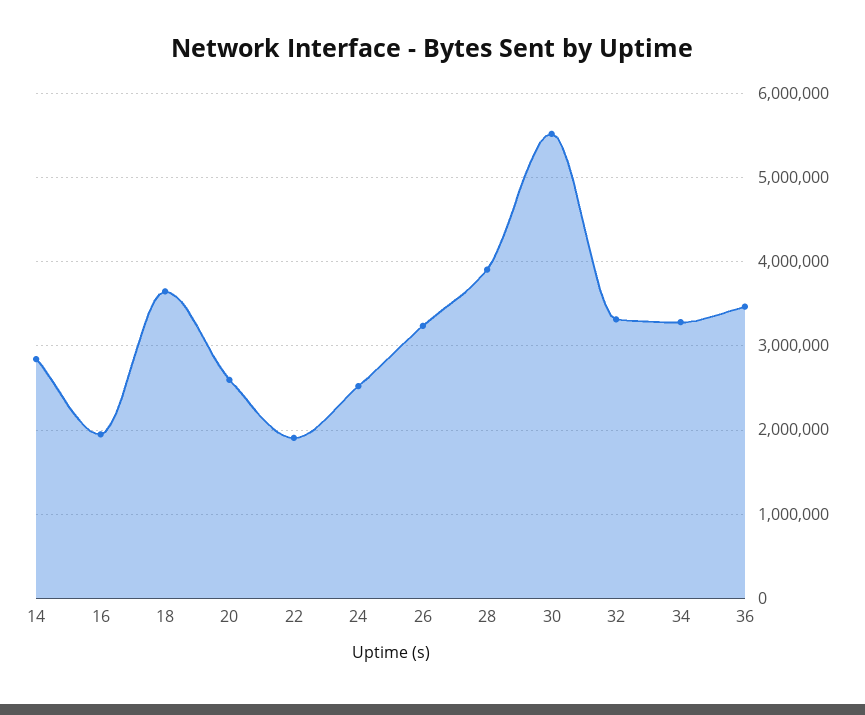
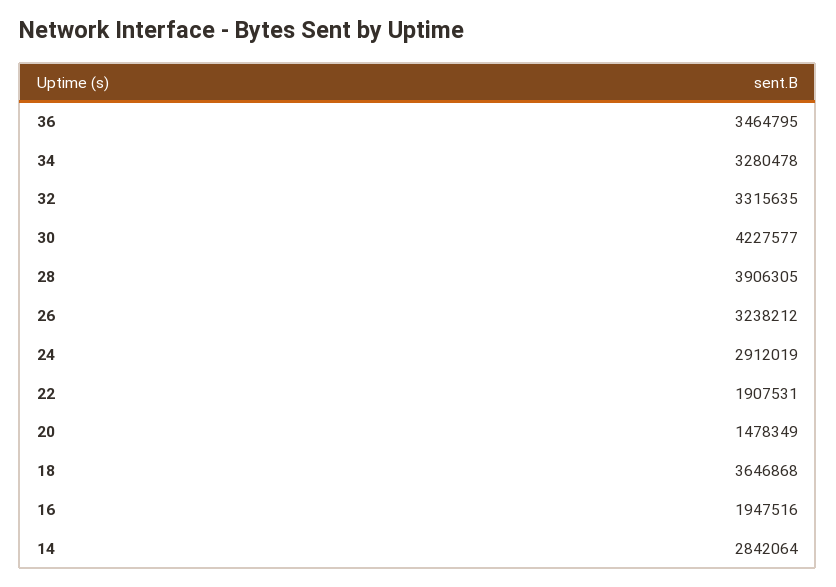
  {
    "14": 2842064,
    "16": 1947516,
    "18": 3646868,
-   "20": 2600000,
+   "20": 1478349,
    "22": 1907531,
-   "24": 2500000,
+   "24": 2912019,
    "26": 3238212,
    "28": 3906305,
-   "30": 5500000,
+   "30": 4227577,
    "32": 3315635,
    "34": 3280478,
    "36": 3464795
  }

